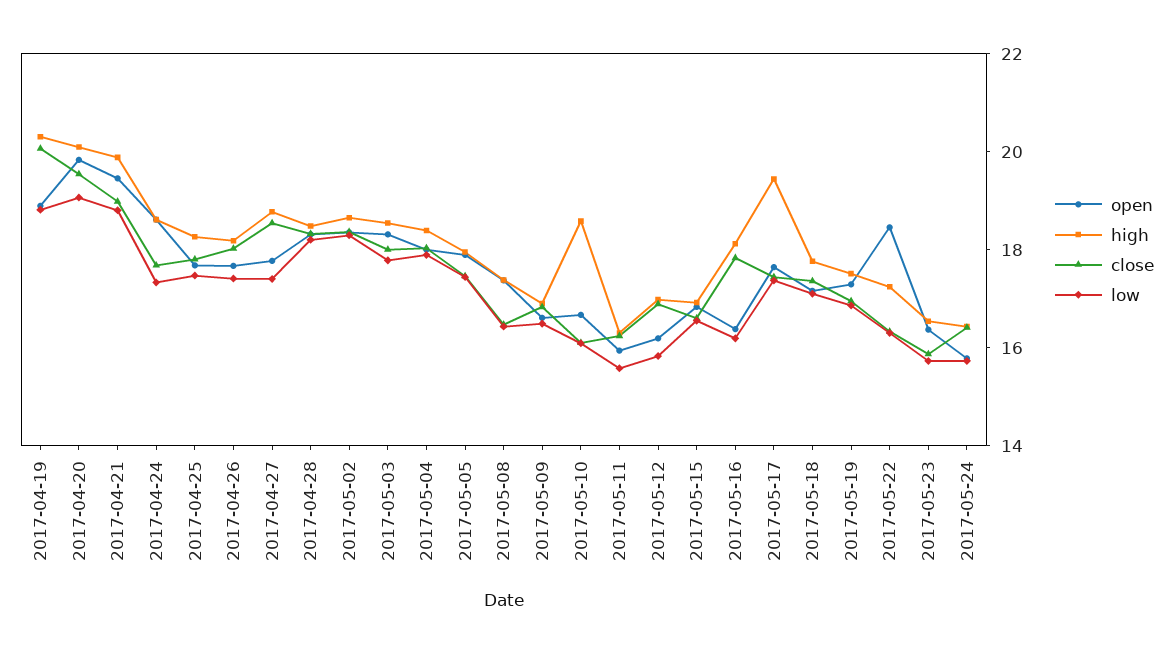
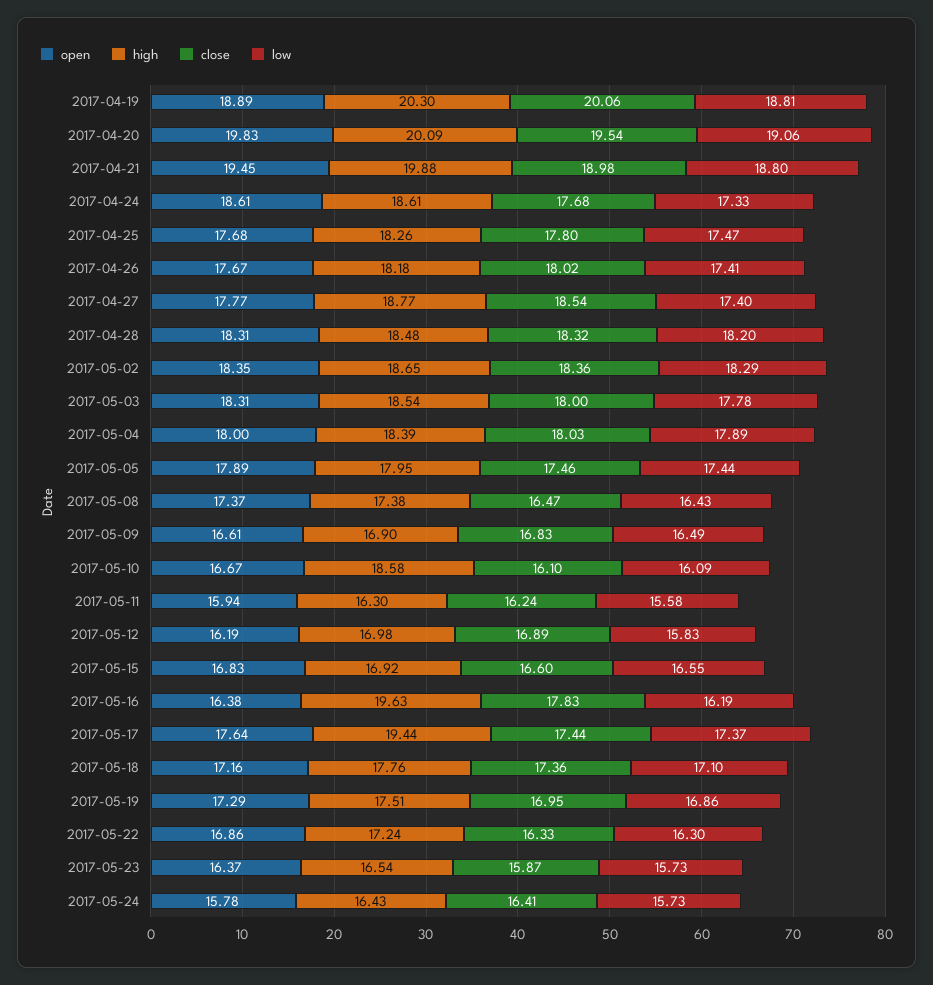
  {
    "open": {
      "2017-04-19": 18.89,
      "2017-04-20": 19.83,
      "2017-04-21": 19.45,
      "2017-04-24": 18.61,
      "2017-04-25": 17.68,
      "2017-04-26": 17.67,
      "2017-04-27": 17.77,
      "2017-04-28": 18.31,
      "2017-05-02": 18.35,
      "2017-05-03": 18.31,
      "2017-05-04": 18,
      "2017-05-05": 17.89,
      "2017-05-08": 17.37,
      "2017-05-09": 16.61,
      "2017-05-10": 16.67,
      "2017-05-11": 15.94,
      "2017-05-12": 16.19,
      "2017-05-15": 16.83,
      "2017-05-16": 16.38,
      "2017-05-17": 17.64,
      "2017-05-18": 17.16,
      "2017-05-19": 17.29,
-     "2017-05-22": 18.5,
+     "2017-05-22": 16.86,
      "2017-05-23": 16.37,
      "2017-05-24": 15.78
    },
    "high": {
      "2017-04-19": 20.3,
      "2017-04-20": 20.09,
      "2017-04-21": 19.88,
      "2017-04-24": 18.61,
      "2017-04-25": 18.26,
      "2017-04-26": 18.18,
      "2017-04-27": 18.77,
      "2017-04-28": 18.48,
      "2017-05-02": 18.65,
      "2017-05-03": 18.54,
      "2017-05-04": 18.39,
      "2017-05-05": 17.95,
      "2017-05-08": 17.38,
      "2017-05-09": 16.9,
      "2017-05-10": 18.58,
      "2017-05-11": 16.3,
      "2017-05-12": 16.98,
      "2017-05-15": 16.92,
-     "2017-05-16": 18,
+     "2017-05-16": 19.63,
      "2017-05-17": 19.44,
      "2017-05-18": 17.76,
      "2017-05-19": 17.51,
      "2017-05-22": 17.24,
      "2017-05-23": 16.54,
      "2017-05-24": 16.43
    },
    "close": {
      "2017-04-19": 20.06,
      "2017-04-20": 19.54,
      "2017-04-21": 18.98,
      "2017-04-24": 17.68,
      "2017-04-25": 17.8,
      "2017-04-26": 18.02,
      "2017-04-27": 18.54,
      "2017-04-28": 18.32,
      "2017-05-02": 18.36,
      "2017-05-03": 18,
      "2017-05-04": 18.03,
      "2017-05-05": 17.46,
      "2017-05-08": 16.47,
      "2017-05-09": 16.83,
      "2017-05-10": 16.1,
      "2017-05-11": 16.24,
      "2017-05-12": 16.89,
      "2017-05-15": 16.6,
      "2017-05-16": 17.83,
      "2017-05-17": 17.44,
      "2017-05-18": 17.36,
      "2017-05-19": 16.95,
      "2017-05-22": 16.33,
      "2017-05-23": 15.87,
      "2017-05-24": 16.41
    },
    "low": {
      "2017-04-19": 18.81,
      "2017-04-20": 19.06,
      "2017-04-21": 18.8,
      "2017-04-24": 17.33,
      "2017-04-25": 17.47,
      "2017-04-26": 17.41,
      "2017-04-27": 17.4,
      "2017-04-28": 18.2,
      "2017-05-02": 18.29,
      "2017-05-03": 17.78,
      "2017-05-04": 17.89,
      "2017-05-05": 17.44,
      "2017-05-08": 16.43,
      "2017-05-09": 16.49,
      "2017-05-10": 16.09,
      "2017-05-11": 15.58,
      "2017-05-12": 15.83,
      "2017-05-15": 16.55,
      "2017-05-16": 16.19,
      "2017-05-17": 17.37,
      "2017-05-18": 17.1,
      "2017-05-19": 16.86,
      "2017-05-22": 16.3,
      "2017-05-23": 15.73,
      "2017-05-24": 15.73
    }
  }

